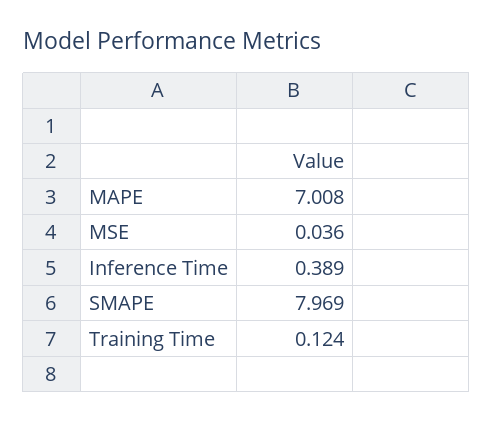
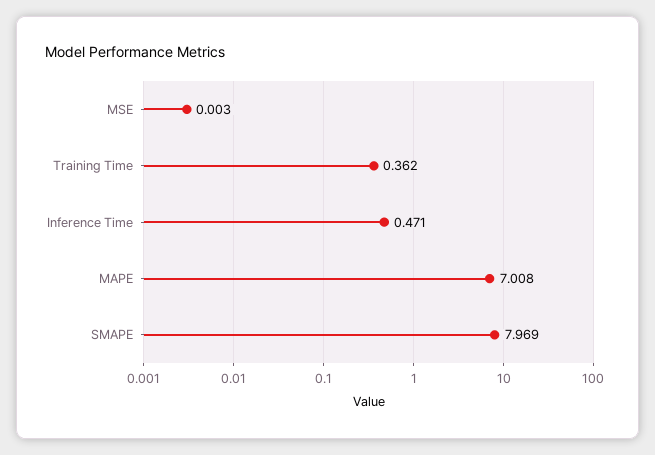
  {
    "MAPE": 7.008,
-   "MSE": 0.036,
+   "MSE": 0.003,
-   "Inference Time": 0.389,
+   "Inference Time": 0.471,
    "SMAPE": 7.969,
-   "Training Time": 0.124
+   "Training Time": 0.362
  }

